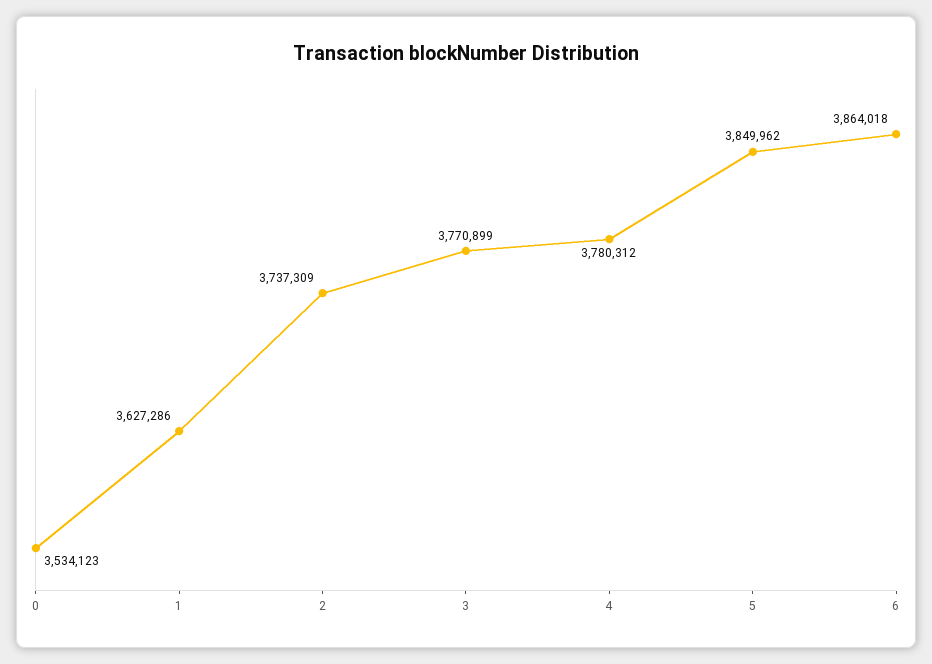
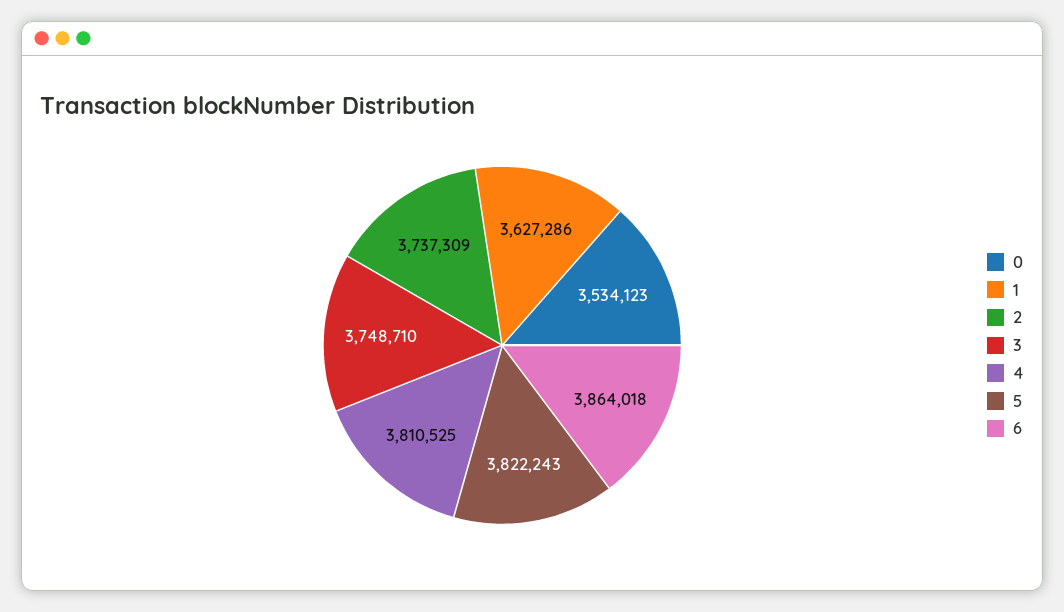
  {
    "0": 3534123,
    "1": 3627286,
    "2": 3737309,
-   "3": 3770899,
+   "3": 3748710,
-   "4": 3780312,
+   "4": 3810525,
-   "5": 3849962,
+   "5": 3822243,
    "6": 3864018
  }

